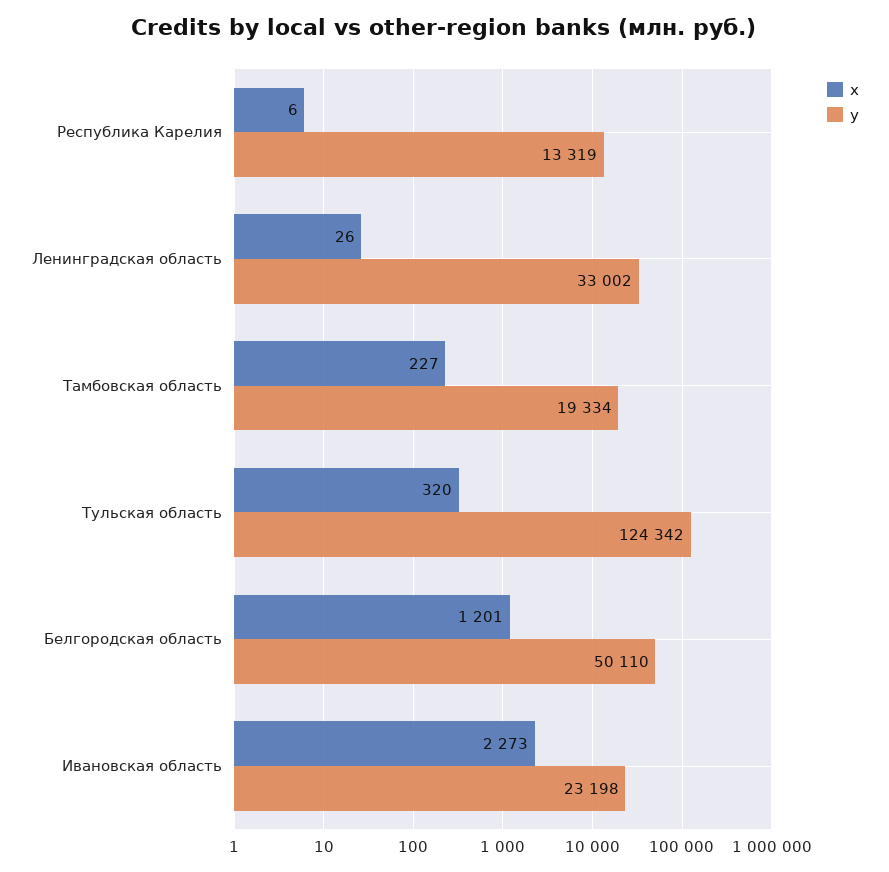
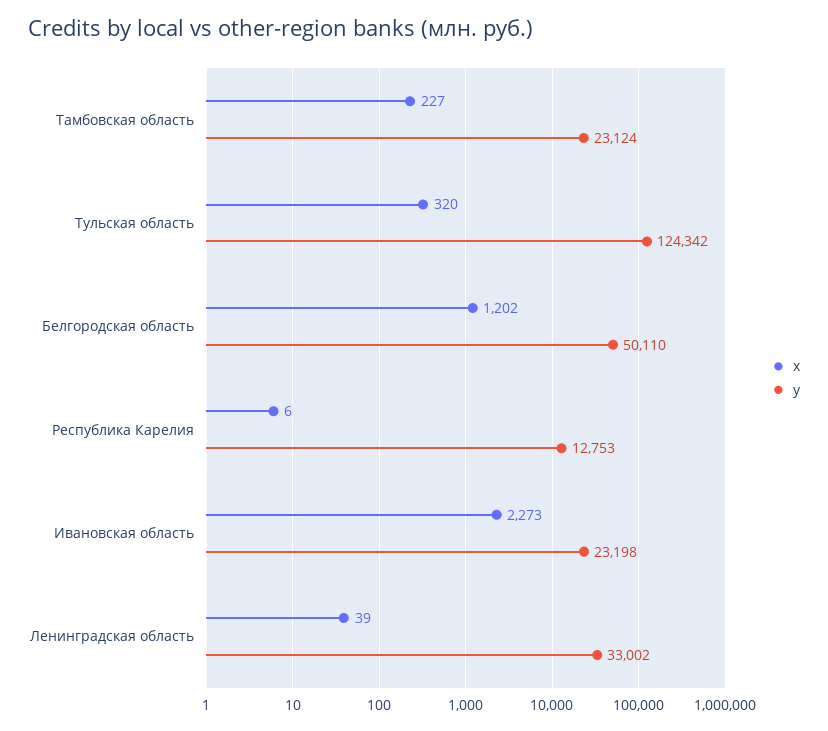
  {
    "x": {
      "Республика Карелия": 6,
-     "Ленинградская область": 26,
+     "Ленинградская область": 39,
      "Тамбовская область": 227,
      "Тульская область": 320,
-     "Белгородская область": 1201,
+     "Белгородская область": 1202,
      "Ивановская область": 2273
    },
    "y": {
-     "Республика Карелия": 13319,
+     "Республика Карелия": 12753,
      "Ленинградская область": 33002,
-     "Тамбовская область": 19334,
+     "Тамбовская область": 23124,
      "Тульская область": 124342,
      "Белгородская область": 50110,
      "Ивановская область": 23198
    }
  }

